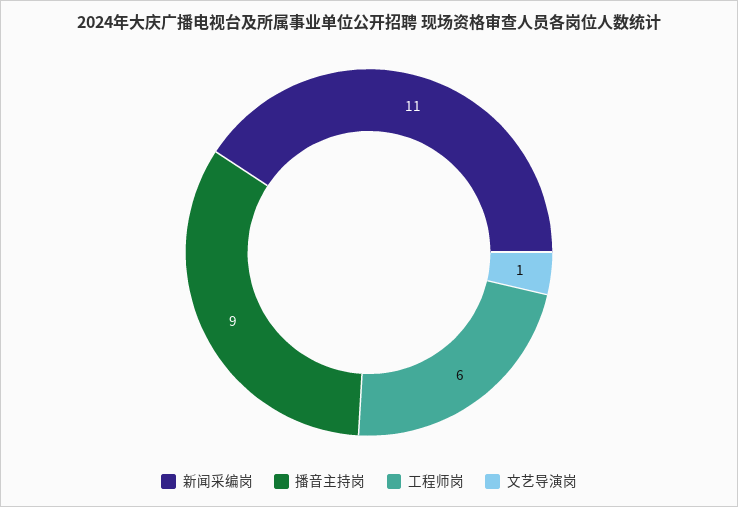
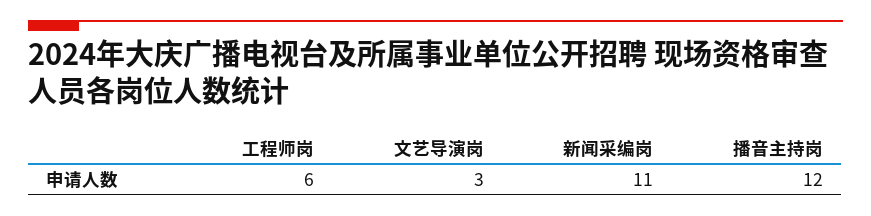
  {
    "新闻采编岗": 11,
-   "播音主持岗": 9,
+   "播音主持岗": 12,
    "工程师岗": 6,
-   "文艺导演岗": 1
+   "文艺导演岗": 3
  }

